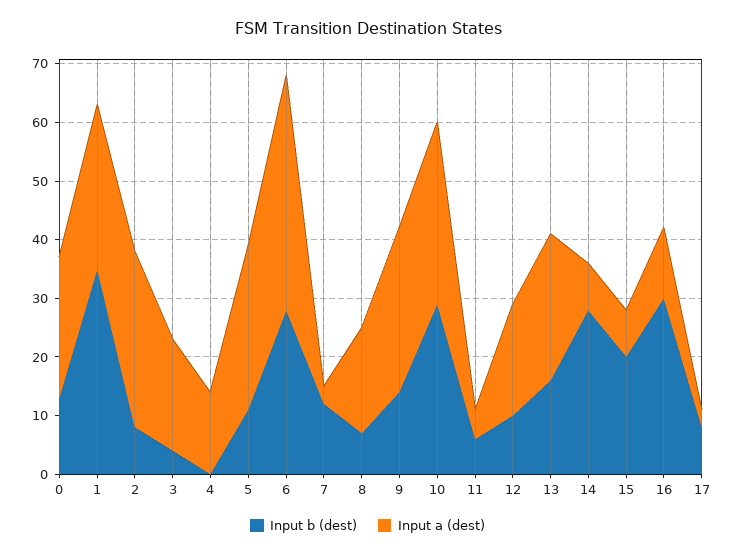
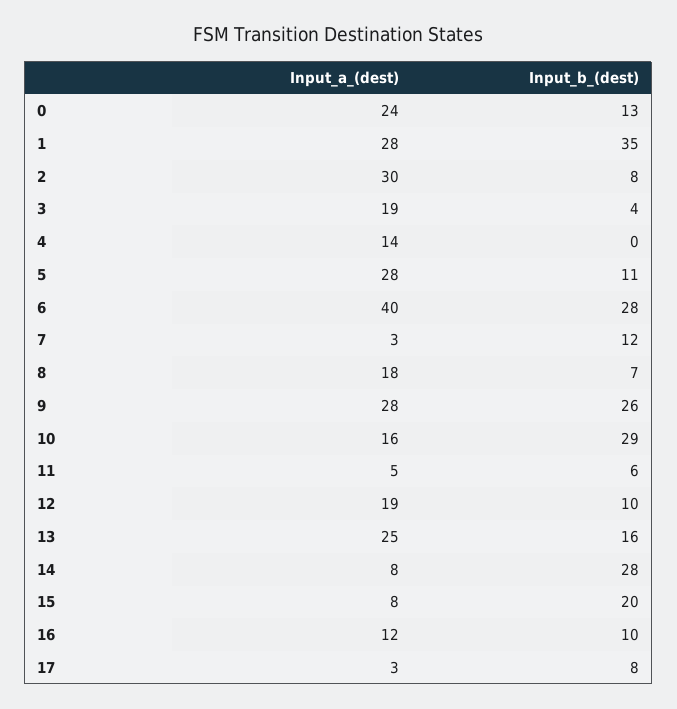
  {
    "Input b (dest)": {
      "0": 13,
      "1": 35,
      "2": 8,
      "3": 4,
      "4": 0,
      "5": 11,
      "6": 28,
      "7": 12,
      "8": 7,
-     "9": 15,
+     "9": 26,
      "10": 29,
      "11": 6,
      "12": 10,
      "13": 16,
      "14": 28,
      "15": 20,
-     "16": 30,
+     "16": 10,
      "17": 8
    },
    "Input a (dest)": {
      "0": 24,
      "1": 28,
      "2": 30,
      "3": 19,
      "4": 14,
      "5": 28,
      "6": 40,
      "7": 3,
      "8": 18,
      "9": 28,
-     "10": 30,
+     "10": 16,
      "11": 5,
      "12": 19,
      "13": 25,
      "14": 8,
      "15": 8,
      "16": 12,
      "17": 3
    }
  }

